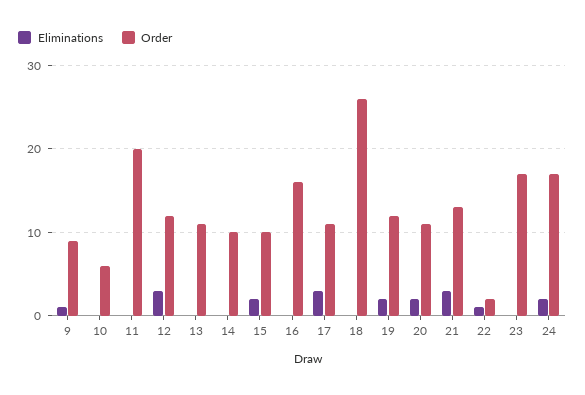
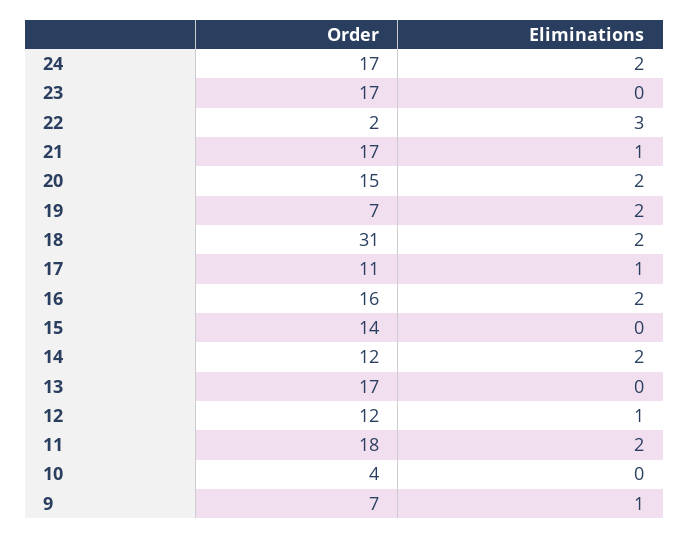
  {
    "Eliminations": {
      "9": 1,
      "10": 0,
-     "11": 0,
+     "11": 2,
-     "12": 3,
+     "12": 1,
      "13": 0,
-     "14": 0,
+     "14": 2,
-     "15": 2,
+     "15": 0,
-     "16": 0,
+     "16": 2,
-     "17": 3,
+     "17": 1,
-     "18": 0,
+     "18": 2,
      "19": 2,
      "20": 2,
-     "21": 3,
+     "21": 1,
-     "22": 1,
+     "22": 3,
      "23": 0,
      "24": 2
    },
    "Order": {
-     "9": 9,
+     "9": 7,
-     "10": 6,
+     "10": 4,
-     "11": 20,
+     "11": 18,
      "12": 12,
-     "13": 11,
+     "13": 17,
-     "14": 10,
+     "14": 12,
-     "15": 10,
+     "15": 14,
      "16": 16,
      "17": 11,
-     "18": 26,
+     "18": 31,
-     "19": 12,
+     "19": 7,
-     "20": 11,
+     "20": 15,
-     "21": 13,
+     "21": 17,
      "22": 2,
      "23": 17,
      "24": 17
    }
  }

